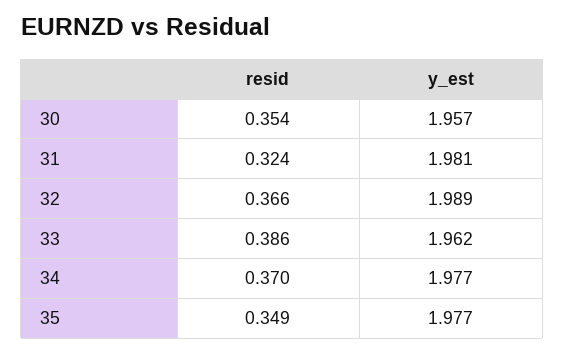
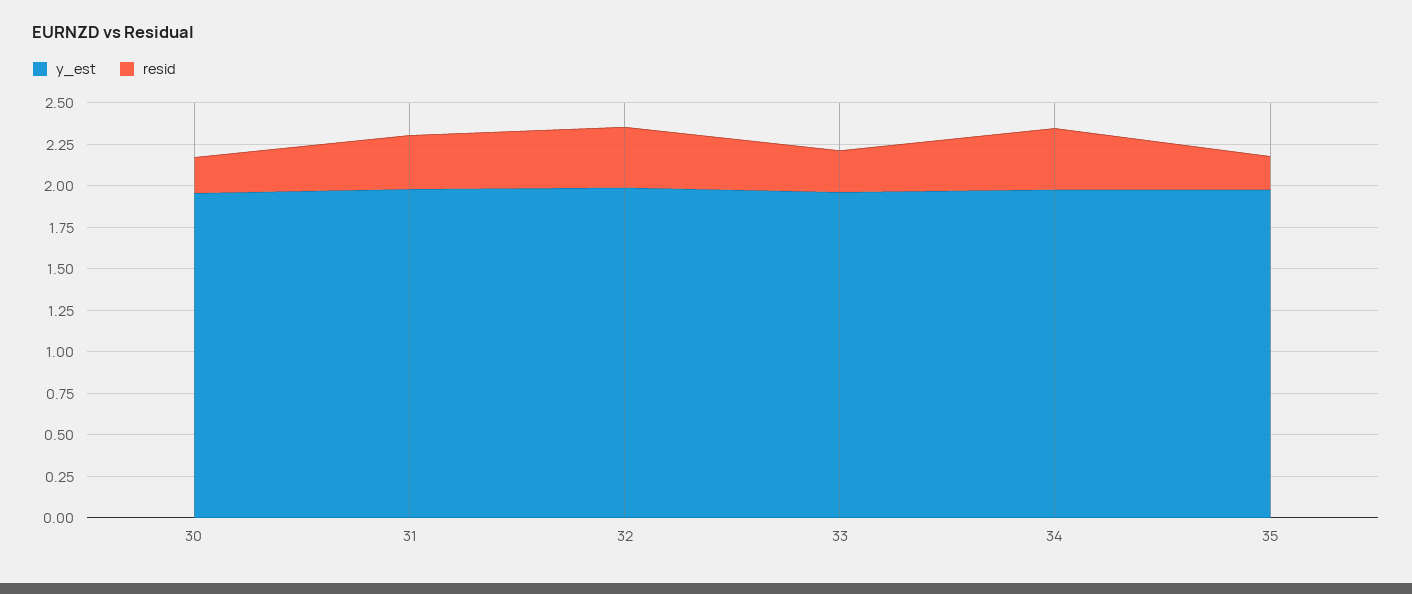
  {
    "resid": {
-     "30": 0.354,
+     "30": 0.2,
      "31": 0.324,
      "32": 0.366,
-     "33": 0.386,
+     "33": 0.25,
      "34": 0.37,
-     "35": 0.349
+     "35": 0.2
    },
    "y_est": {
      "30": 1.957,
      "31": 1.981,
      "32": 1.989,
      "33": 1.962,
      "34": 1.977,
      "35": 1.977
    }
  }

